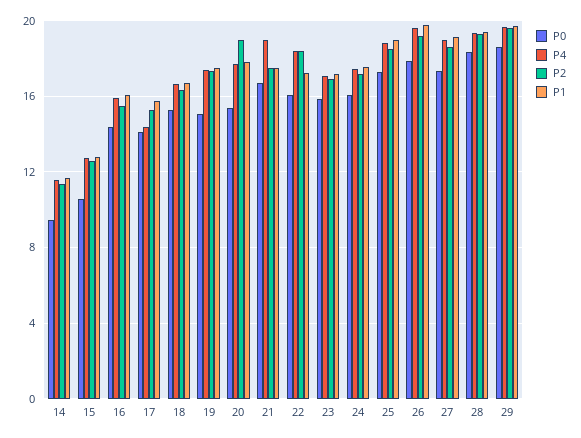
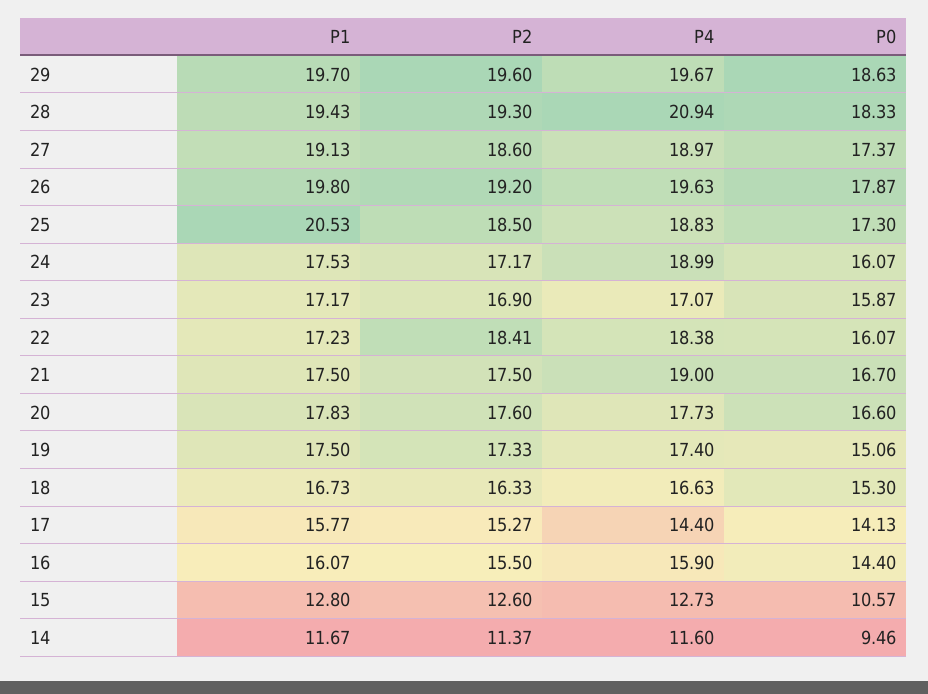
  {
    "P0": {
      "14": 9.46,
      "15": 10.57,
      "16": 14.4,
      "17": 14.13,
      "18": 15.3,
      "19": 15.06,
-     "20": 15.5,
+     "20": 16.6,
      "21": 16.7,
      "22": 16.07,
      "23": 15.87,
      "24": 16.07,
      "25": 17.3,
      "26": 17.87,
      "27": 17.37,
      "28": 18.33,
      "29": 18.63
    },
    "P4": {
      "14": 11.6,
      "15": 12.73,
      "16": 15.9,
      "17": 14.4,
      "18": 16.63,
      "19": 17.4,
      "20": 17.73,
      "21": 19,
      "22": 18.38,
      "23": 17.07,
-     "24": 17.5,
+     "24": 18.99,
      "25": 18.83,
      "26": 19.63,
      "27": 18.97,
-     "28": 19.5,
+     "28": 20.94,
      "29": 19.67
    },
    "P2": {
      "14": 11.37,
      "15": 12.6,
      "16": 15.5,
      "17": 15.27,
      "18": 16.33,
      "19": 17.33,
-     "20": 19,
+     "20": 17.6,
      "21": 17.5,
      "22": 18.41,
      "23": 16.9,
      "24": 17.17,
      "25": 18.5,
      "26": 19.2,
      "27": 18.6,
      "28": 19.3,
      "29": 19.6
    },
    "P1": {
      "14": 11.67,
      "15": 12.8,
      "16": 16.07,
      "17": 15.77,
      "18": 16.73,
      "19": 17.5,
      "20": 17.83,
      "21": 17.5,
      "22": 17.23,
      "23": 17.17,
      "24": 17.53,
-     "25": 19,
+     "25": 20.53,
      "26": 19.8,
      "27": 19.13,
      "28": 19.43,
      "29": 19.7
    }
  }

